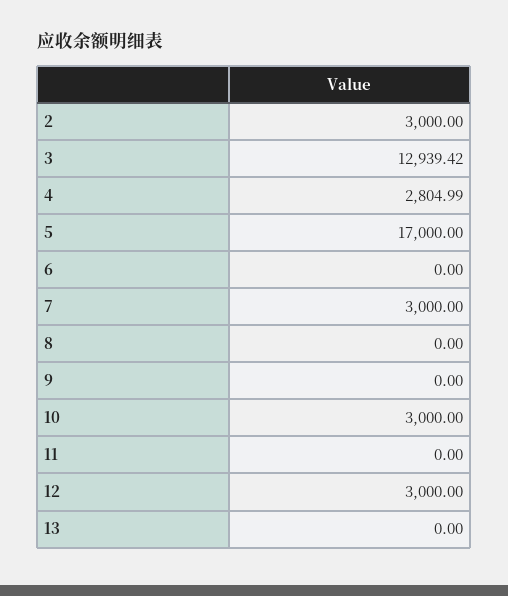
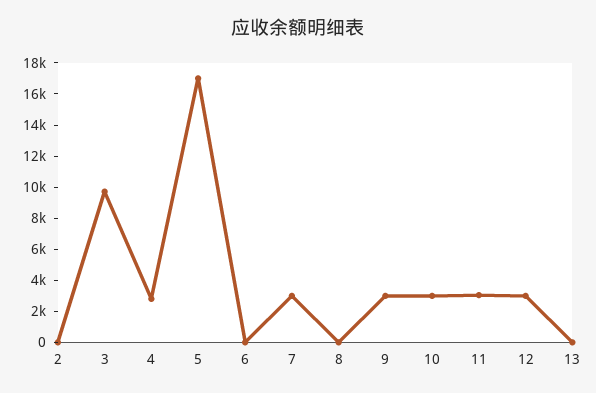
  {
-   "2": 3000,
+   "2": 0,
-   "3": 12939.42,
+   "3": 10000,
    "4": 2804.99,
    "5": 17000,
    "6": 0,
    "7": 3000,
    "8": 0,
-   "9": 0,
+   "9": 3000,
    "10": 3000,
-   "11": 0,
+   "11": 3000,
    "12": 3000,
    "13": 0
  }

